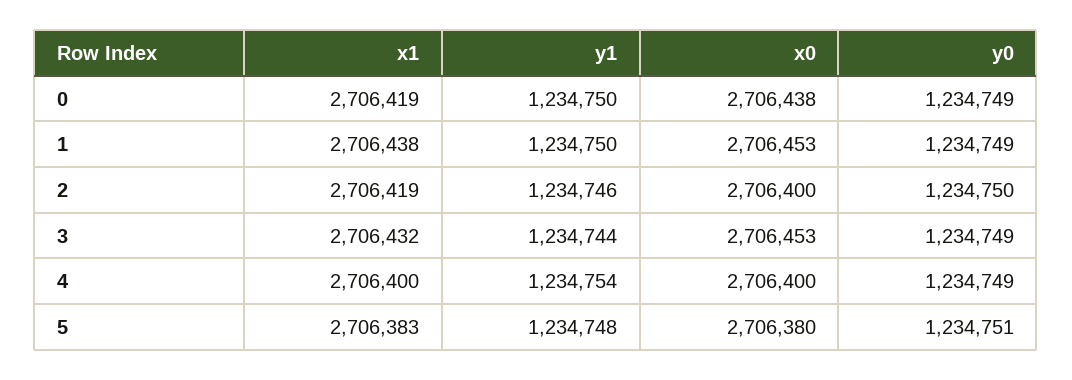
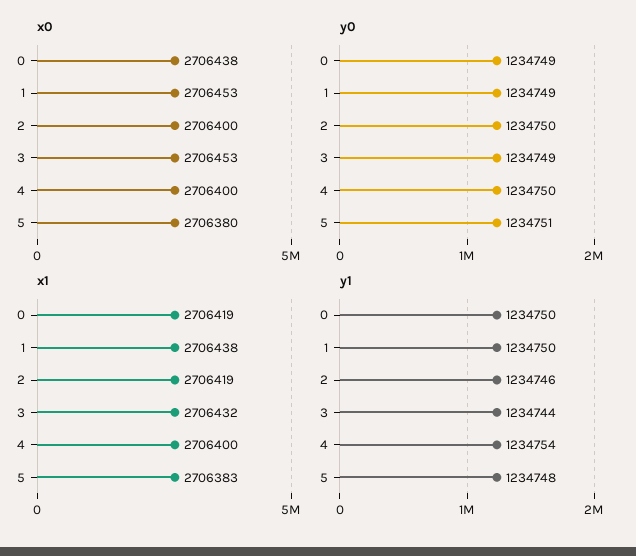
  {
    "x1": {
      "0": 2706419,
      "1": 2706438,
      "2": 2706419,
      "3": 2706432,
      "4": 2706400,
      "5": 2706383
    },
    "y1": {
      "0": 1234750,
      "1": 1234750,
      "2": 1234746,
      "3": 1234744,
      "4": 1234754,
      "5": 1234748
    },
    "x0": {
      "0": 2706438,
      "1": 2706453,
      "2": 2706400,
      "3": 2706453,
      "4": 2706400,
      "5": 2706380
    },
    "y0": {
      "0": 1234749,
      "1": 1234749,
      "2": 1234750,
      "3": 1234749,
-     "4": 1234749,
+     "4": 1234750,
      "5": 1234751
    }
  }

